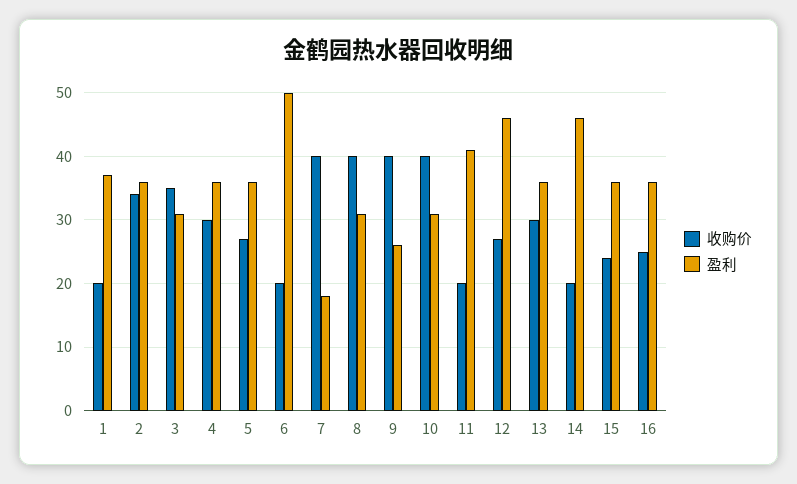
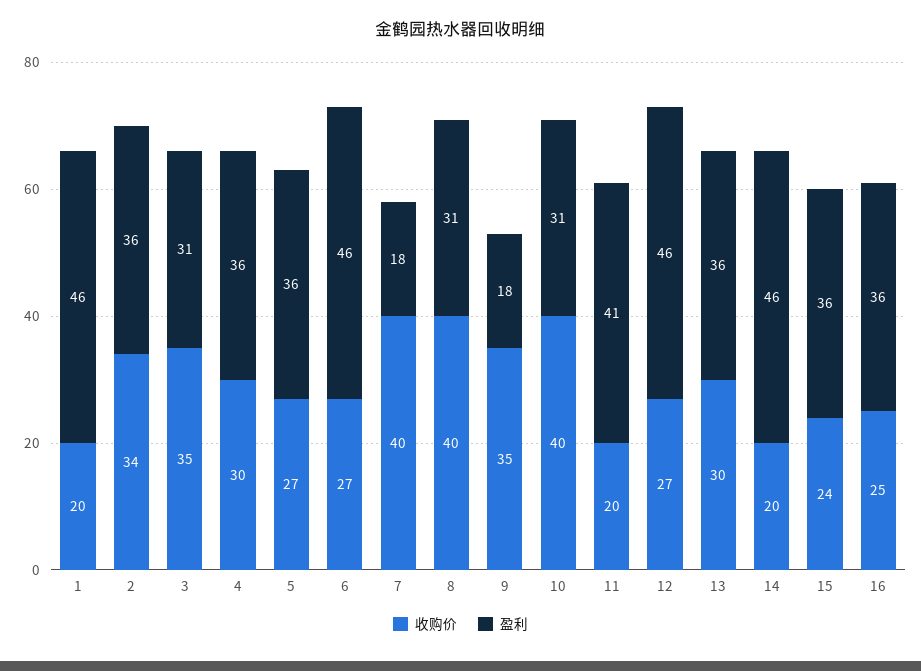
  {
    "收购价": {
      "1": 20,
      "2": 34,
      "3": 35,
      "4": 30,
      "5": 27,
-     "6": 20,
+     "6": 27,
      "7": 40,
      "8": 40,
-     "9": 40,
+     "9": 35,
      "10": 40,
      "11": 20,
      "12": 27,
      "13": 30,
      "14": 20,
      "15": 24,
      "16": 25
    },
    "盈利": {
-     "1": 37,
+     "1": 46,
      "2": 36,
      "3": 31,
      "4": 36,
      "5": 36,
-     "6": 50,
+     "6": 46,
      "7": 18,
      "8": 31,
-     "9": 26,
+     "9": 18,
      "10": 31,
      "11": 41,
      "12": 46,
      "13": 36,
      "14": 46,
      "15": 36,
      "16": 36
    }
  }

